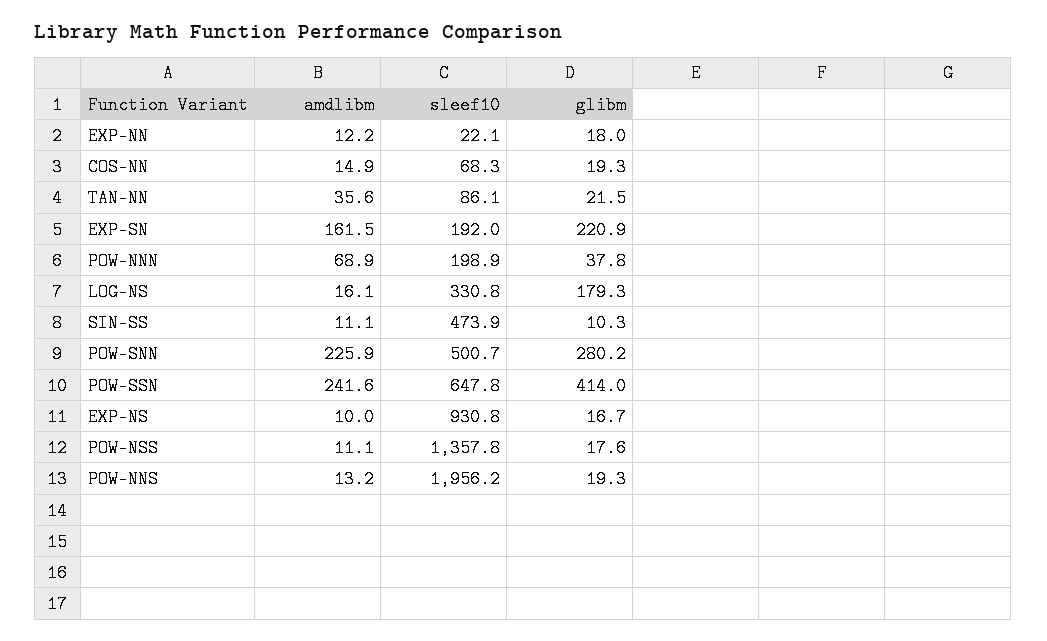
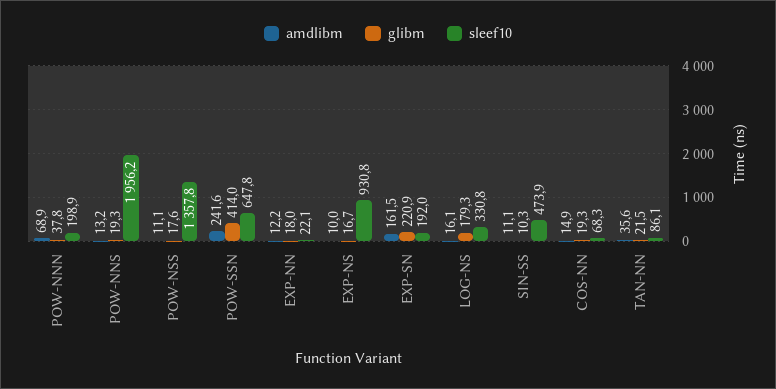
  {
    "amdlibm": {
      "EXP-NN": 12.2,
      "COS-NN": 14.9,
      "TAN-NN": 35.6,
      "EXP-SN": 161.5,
      "POW-NNN": 68.9,
      "LOG-NS": 16.1,
      "SIN-SS": 11.1,
-     "POW-SNN": 225.9,
      "POW-SSN": 241.6,
      "EXP-NS": 10,
      "POW-NSS": 11.1,
      "POW-NNS": 13.2
    },
    "sleef10": {
      "EXP-NN": 22.1,
      "COS-NN": 68.3,
      "TAN-NN": 86.1,
      "EXP-SN": 192,
      "POW-NNN": 198.9,
      "LOG-NS": 330.8,
      "SIN-SS": 473.9,
-     "POW-SNN": 500.7,
      "POW-SSN": 647.8,
      "EXP-NS": 930.8,
      "POW-NSS": 1357.8,
      "POW-NNS": 1956.2
    },
    "glibm": {
      "EXP-NN": 18,
      "COS-NN": 19.3,
      "TAN-NN": 21.5,
      "EXP-SN": 220.9,
      "POW-NNN": 37.8,
      "LOG-NS": 179.3,
      "SIN-SS": 10.3,
-     "POW-SNN": 280.2,
      "POW-SSN": 414,
      "EXP-NS": 16.7,
      "POW-NSS": 17.6,
      "POW-NNS": 19.3
    }
  }

